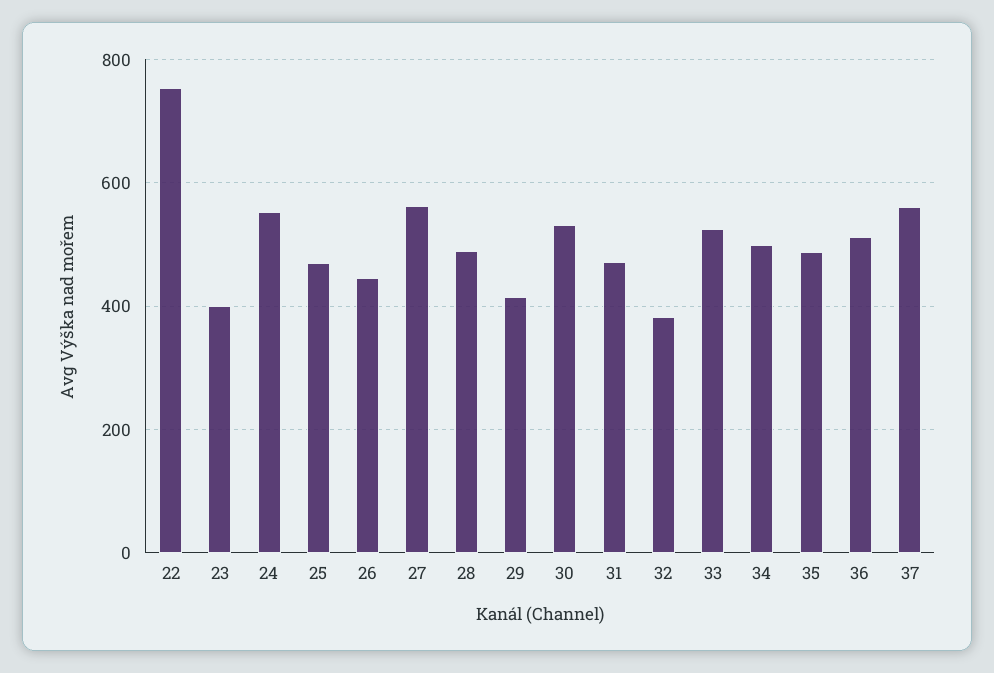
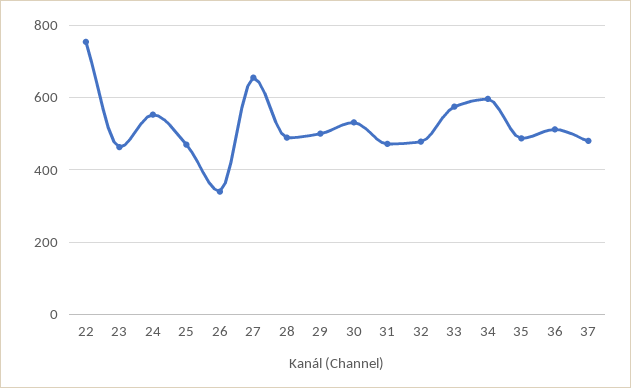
  {
    "22": 760,
-   "23": 400,
+   "23": 460,
    "24": 560,
    "25": 480,
-   "26": 440,
+   "26": 340,
-   "27": 560,
+   "27": 660,
    "28": 480,
-   "29": 420,
+   "29": 500,
    "30": 540,
    "31": 480,
-   "32": 380,
+   "32": 480,
-   "33": 520,
+   "33": 580,
-   "34": 500,
+   "34": 600,
    "35": 480,
    "36": 520,
-   "37": 560
+   "37": 480
  }

